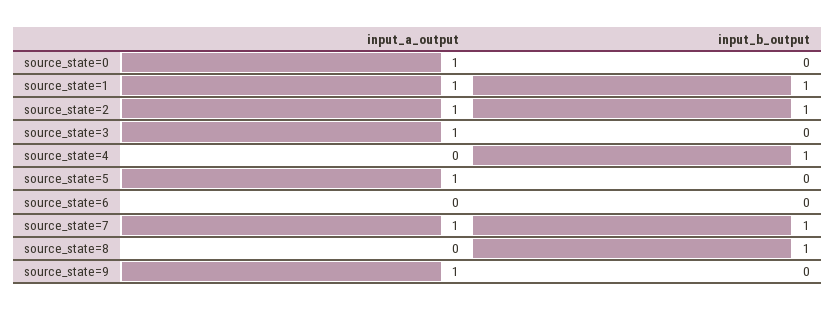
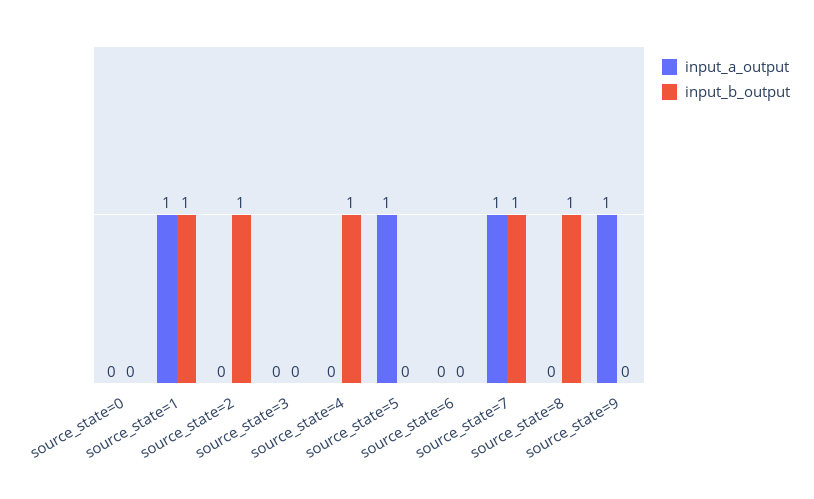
  {
    "input_a_output": {
-     "source_state=0": 1,
+     "source_state=0": 0,
      "source_state=1": 1,
-     "source_state=2": 1,
+     "source_state=2": 0,
-     "source_state=3": 1,
+     "source_state=3": 0,
      "source_state=4": 0,
      "source_state=5": 1,
      "source_state=6": 0,
      "source_state=7": 1,
      "source_state=8": 0,
      "source_state=9": 1
    },
    "input_b_output": {
      "source_state=0": 0,
      "source_state=1": 1,
      "source_state=2": 1,
      "source_state=3": 0,
      "source_state=4": 1,
      "source_state=5": 0,
      "source_state=6": 0,
      "source_state=7": 1,
      "source_state=8": 1,
      "source_state=9": 0
    }
  }

